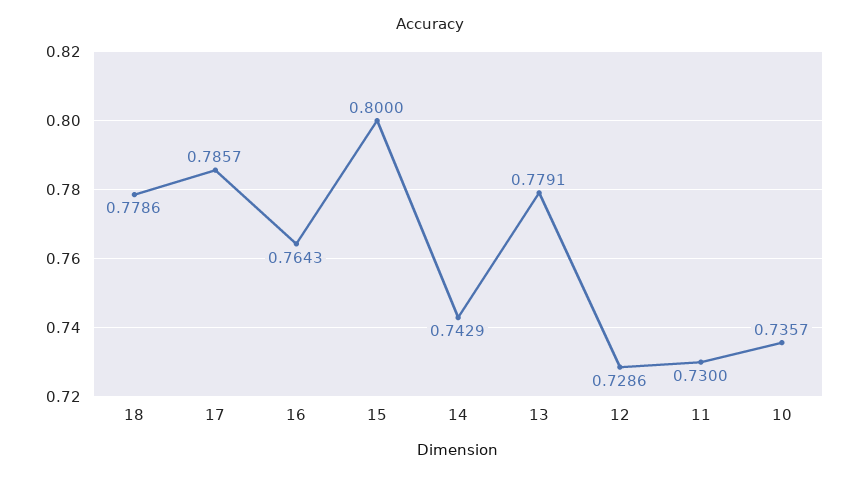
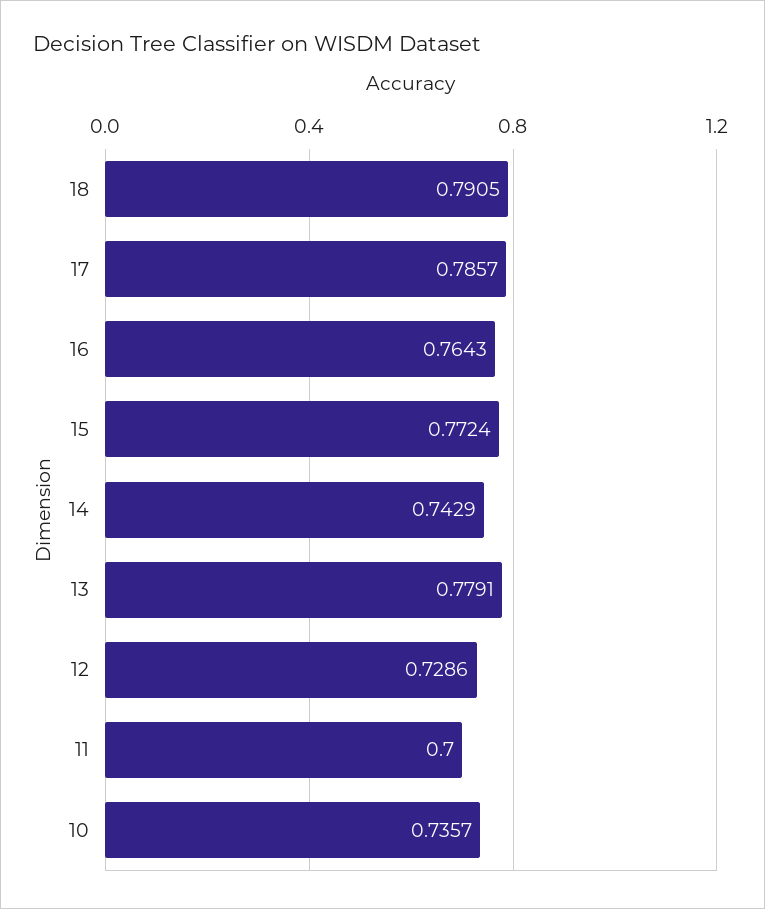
  {
-   "18": 0.7786,
+   "18": 0.7905,
    "17": 0.7857,
    "16": 0.7643,
-   "15": 0.8,
+   "15": 0.7724,
    "14": 0.7429,
    "13": 0.7791,
    "12": 0.7286,
-   "11": 0.73,
+   "11": 0.7,
    "10": 0.7357
  }

